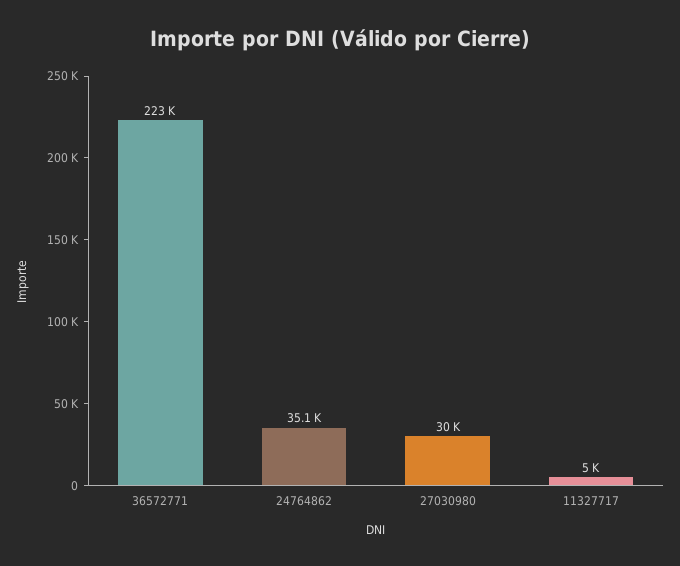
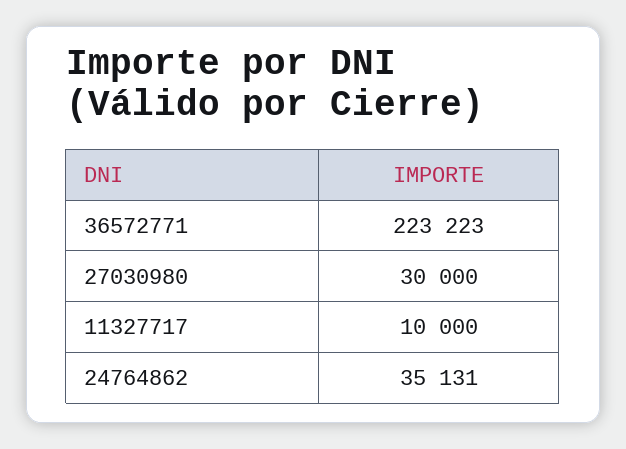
  {
    "36572771": 223223,
    "24764862": 35131,
    "27030980": 30000,
-   "11327717": 5000
+   "11327717": 10000
  }

